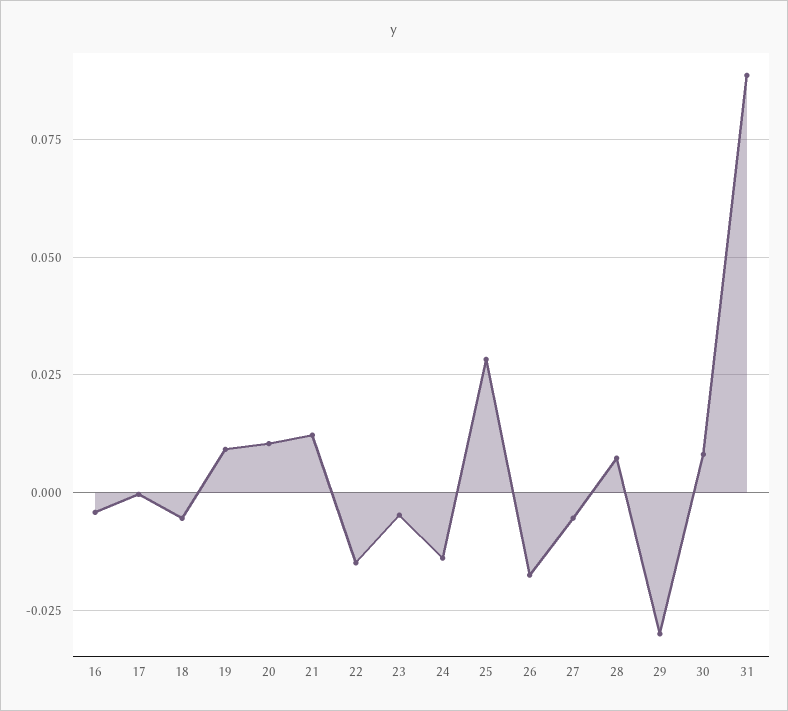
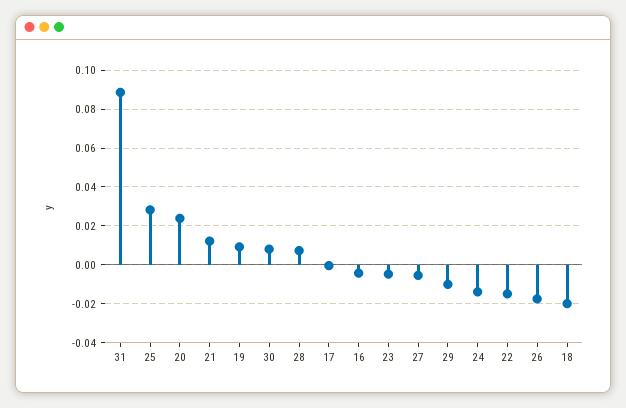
  {
    "16": -0.005,
    "17": 0,
-   "18": -0.005,
+   "18": -0.02,
    "19": 0.01,
-   "20": 0.01,
+   "20": 0.025,
    "21": 0.0125,
    "22": -0.015,
    "23": -0.005,
    "24": -0.015,
    "25": 0.0275,
    "26": -0.0175,
    "27": -0.005,
    "28": 0.0075,
-   "29": -0.03,
+   "29": -0.01,
    "30": 0.0075,
    "31": 0.0875
  }

